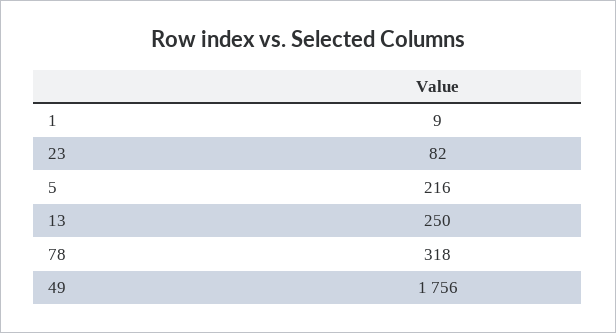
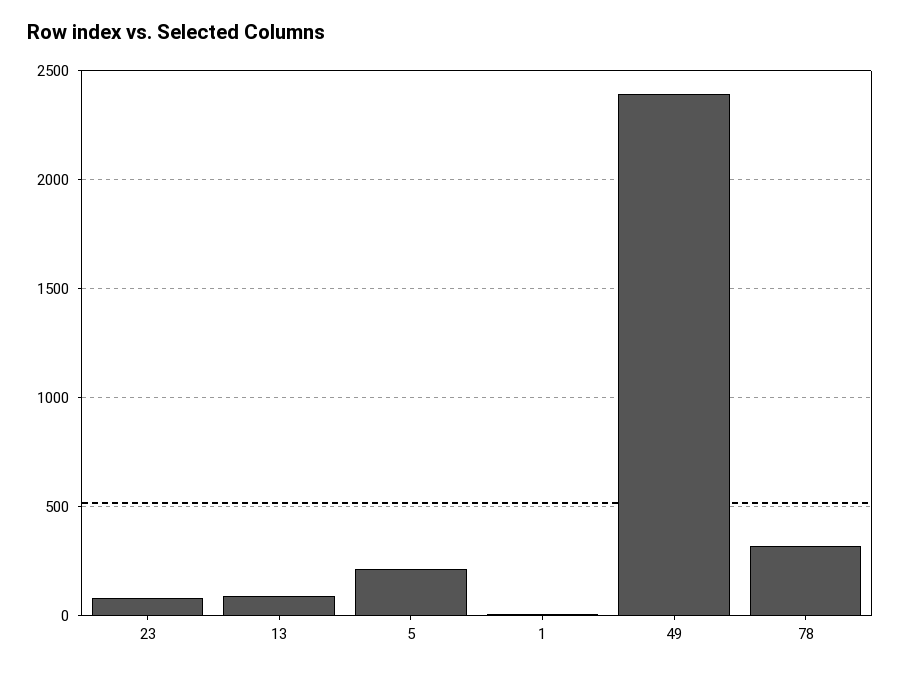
  {
    "1": 9,
    "23": 82,
    "5": 216,
-   "13": 250,
+   "13": 100,
    "78": 318,
-   "49": 1756
+   "49": 2400
  }

